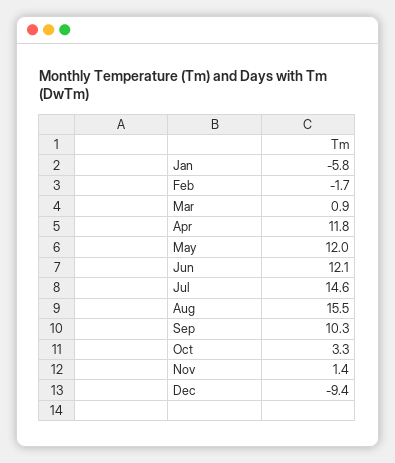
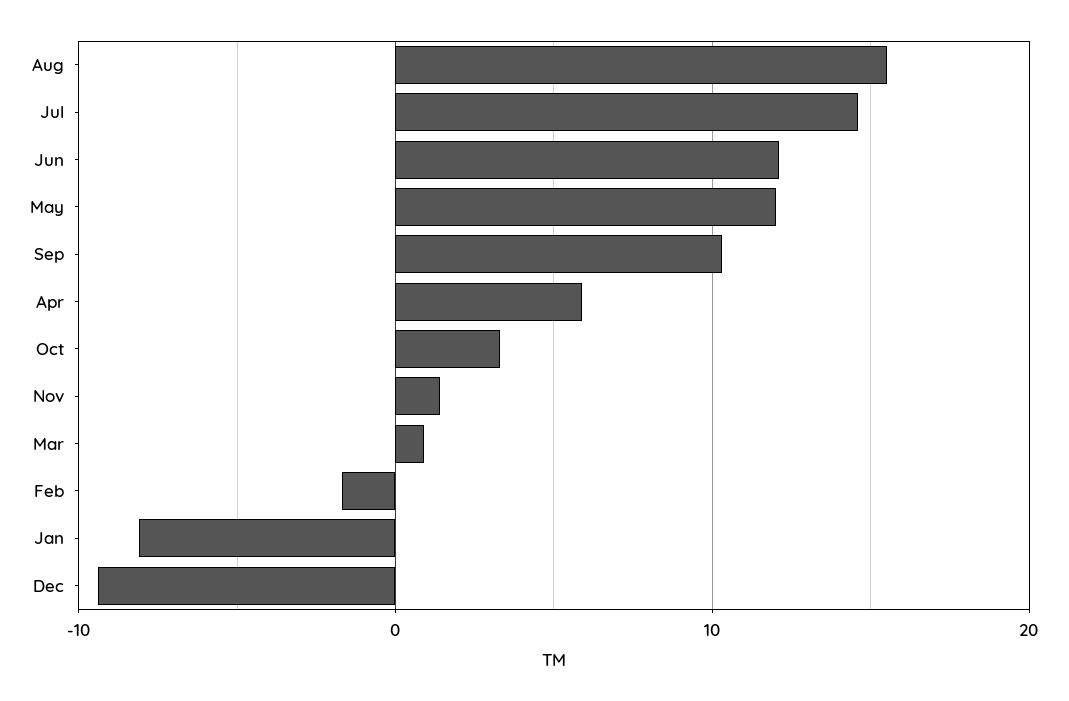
  {
-   "Jan": -5.8,
+   "Jan": -8,
    "Feb": -1.7,
    "Mar": 0.9,
-   "Apr": 11.8,
+   "Apr": 6,
    "May": 12,
    "Jun": 12.1,
    "Jul": 14.6,
    "Aug": 15.5,
    "Sep": 10.3,
    "Oct": 3.3,
    "Nov": 1.4,
    "Dec": -9.4
  }

